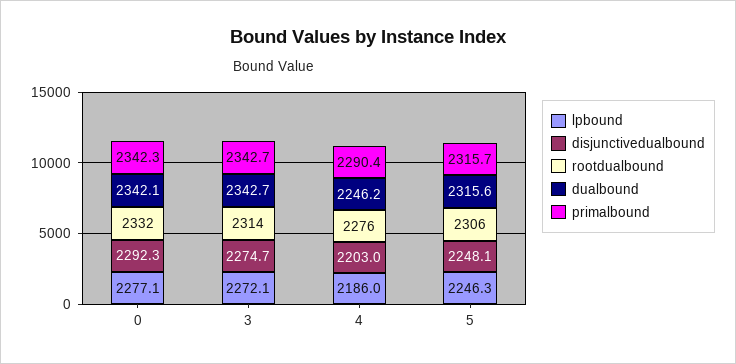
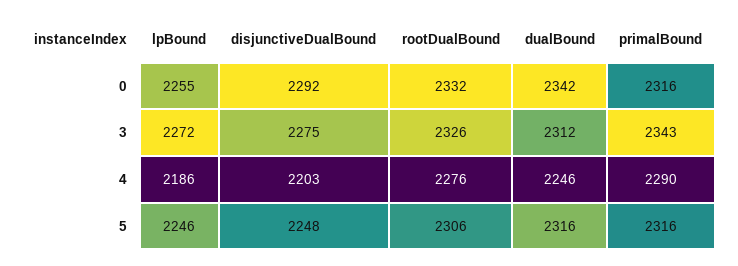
  {
    "lpbound": {
-     "0": 2277.1,
+     "0": 2255,
      "3": 2272.1,
      "4": 2186,
      "5": 2246.3
    },
    "disjunctivedualbound": {
      "0": 2292.3,
      "3": 2274.7,
      "4": 2203,
      "5": 2248.1
    },
    "rootdualbound": {
      "0": 2332,
-     "3": 2314,
+     "3": 2326,
      "4": 2276,
      "5": 2306
    },
    "dualbound": {
      "0": 2342.1,
-     "3": 2342.7,
+     "3": 2312,
      "4": 2246.2,
      "5": 2315.6
    },
    "primalbound": {
-     "0": 2342.3,
+     "0": 2316,
      "3": 2342.7,
      "4": 2290.4,
      "5": 2315.7
    }
  }

